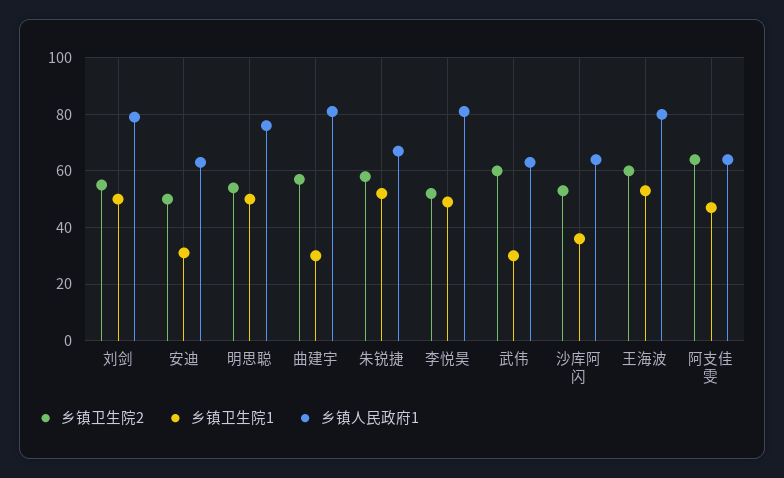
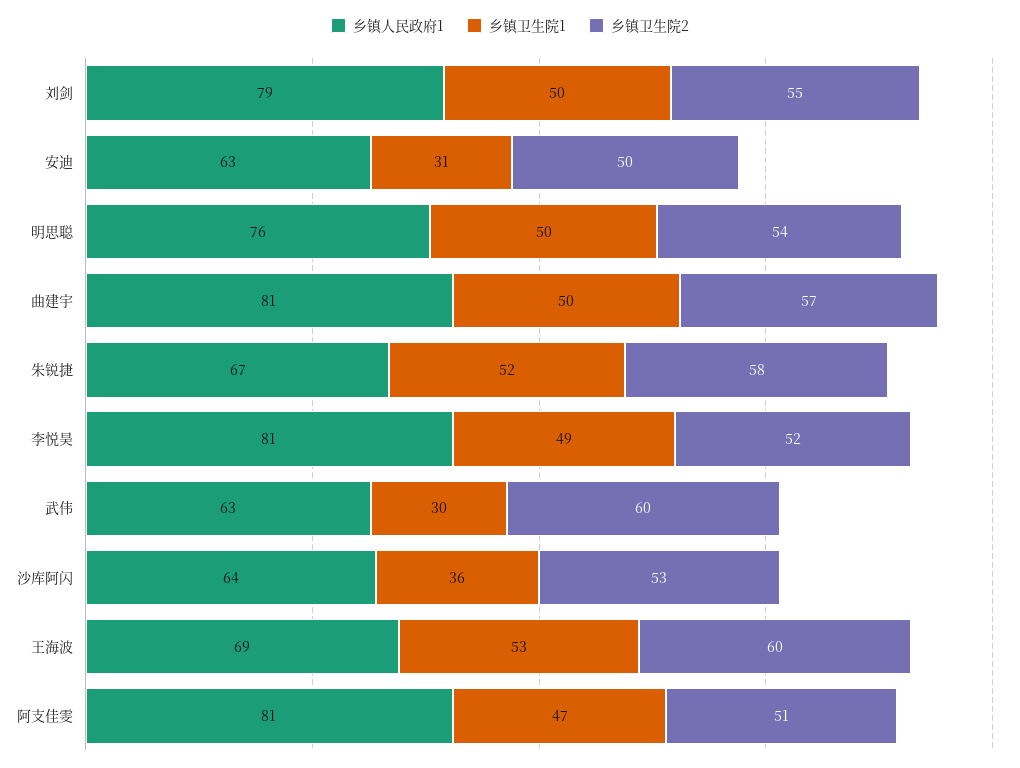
  {
    "乡镇卫生院2": {
      "刘剑": 55,
      "安迪": 50,
      "明思聪": 54,
      "曲建宇": 57,
      "朱锐捷": 58,
      "李悦昊": 52,
      "武伟": 60,
      "沙库阿闪": 53,
      "王海波": 60,
-     "阿支佳雯": 65
+     "阿支佳雯": 51
    },
    "乡镇卫生院1": {
      "刘剑": 50,
      "安迪": 31,
      "明思聪": 50,
-     "曲建宇": 30,
+     "曲建宇": 50,
      "朱锐捷": 52,
      "李悦昊": 49,
      "武伟": 30,
      "沙库阿闪": 36,
      "王海波": 53,
      "阿支佳雯": 47
    },
    "乡镇人民政府1": {
      "刘剑": 79,
      "安迪": 63,
      "明思聪": 76,
      "曲建宇": 81,
      "朱锐捷": 67,
      "李悦昊": 81,
      "武伟": 63,
      "沙库阿闪": 64,
-     "王海波": 80,
+     "王海波": 69,
-     "阿支佳雯": 65
+     "阿支佳雯": 81
    }
  }

